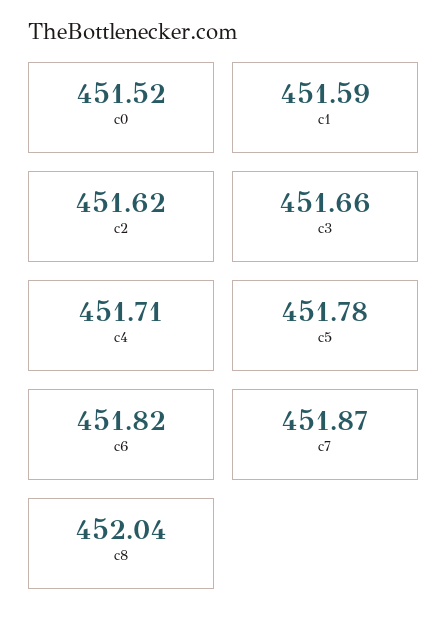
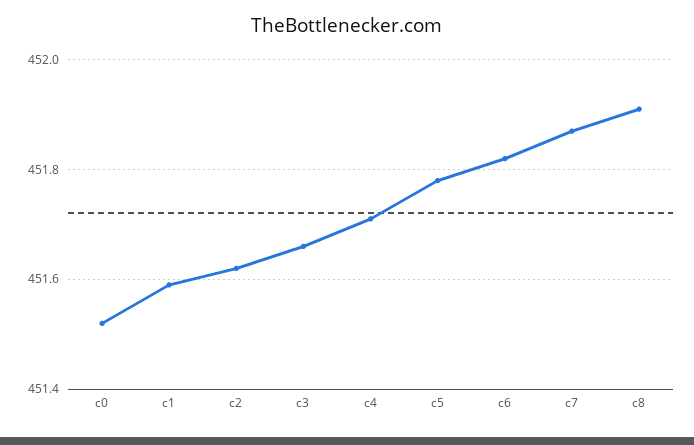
  {
    "c0": 451.52,
    "c1": 451.59,
    "c2": 451.62,
    "c3": 451.66,
    "c4": 451.71,
    "c5": 451.78,
    "c6": 451.82,
    "c7": 451.87,
-   "c8": 452.04
+   "c8": 451.9
  }

